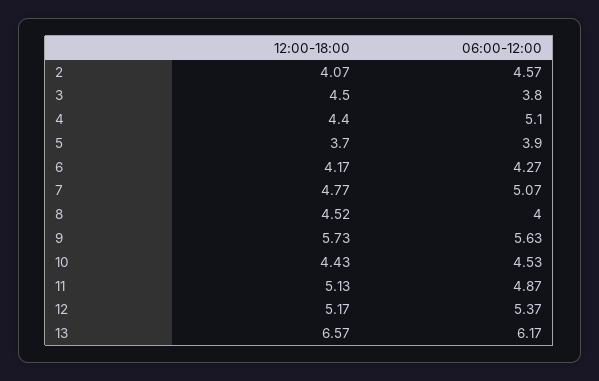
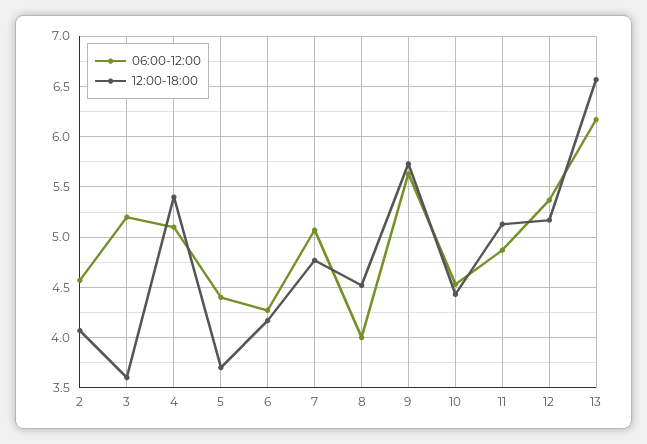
  {
    "12:00-18:00": {
      "2": 4.07,
-     "3": 4.5,
+     "3": 3.6,
-     "4": 4.4,
+     "4": 5.4,
      "5": 3.7,
      "6": 4.17,
      "7": 4.77,
      "8": 4.52,
      "9": 5.73,
      "10": 4.43,
      "11": 5.13,
      "12": 5.17,
      "13": 6.57
    },
    "06:00-12:00": {
      "2": 4.57,
-     "3": 3.8,
+     "3": 5.2,
      "4": 5.1,
-     "5": 3.9,
+     "5": 4.4,
      "6": 4.27,
      "7": 5.07,
      "8": 4,
      "9": 5.63,
      "10": 4.53,
      "11": 4.87,
      "12": 5.37,
      "13": 6.17
    }
  }

